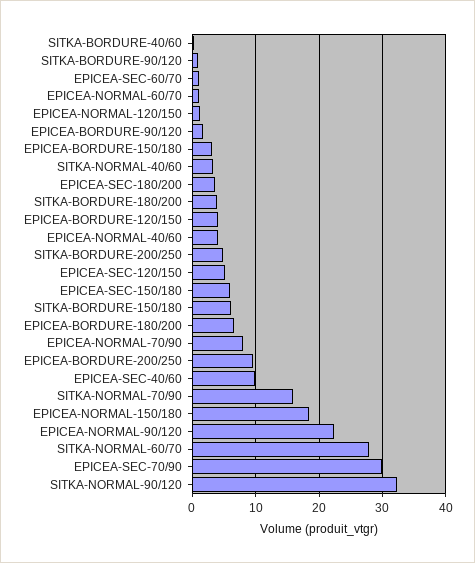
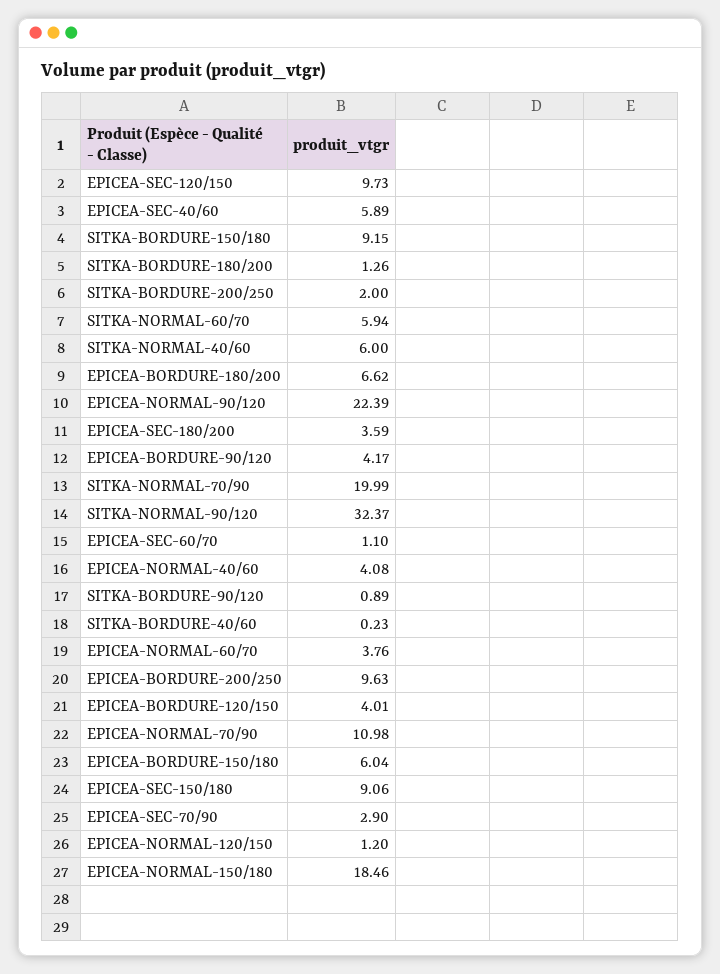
  {
    "SITKA-BORDURE-40/60": 0.23,
    "SITKA-BORDURE-90/120": 0.89,
    "EPICEA-SEC-60/70": 1.1,
-   "EPICEA-NORMAL-60/70": 1,
+   "EPICEA-NORMAL-60/70": 3.76,
    "EPICEA-NORMAL-120/150": 1.2,
-   "EPICEA-BORDURE-90/120": 2,
+   "EPICEA-BORDURE-90/120": 4.17,
-   "EPICEA-BORDURE-150/180": 3,
+   "EPICEA-BORDURE-150/180": 6.04,
-   "SITKA-NORMAL-40/60": 3,
+   "SITKA-NORMAL-40/60": 6,
    "EPICEA-SEC-180/200": 3.59,
-   "SITKA-BORDURE-180/200": 4,
+   "SITKA-BORDURE-180/200": 1.26,
    "EPICEA-BORDURE-120/150": 4.01,
    "EPICEA-NORMAL-40/60": 4.08,
-   "SITKA-BORDURE-200/250": 5,
+   "SITKA-BORDURE-200/250": 2,
-   "EPICEA-SEC-120/150": 5,
+   "EPICEA-SEC-120/150": 9.73,
-   "EPICEA-SEC-150/180": 6,
+   "EPICEA-SEC-150/180": 9.06,
-   "SITKA-BORDURE-150/180": 6,
+   "SITKA-BORDURE-150/180": 9.15,
    "EPICEA-BORDURE-180/200": 6.62,
-   "EPICEA-NORMAL-70/90": 8,
+   "EPICEA-NORMAL-70/90": 10.98,
    "EPICEA-BORDURE-200/250": 9.63,
-   "EPICEA-SEC-40/60": 10,
+   "EPICEA-SEC-40/60": 5.89,
-   "SITKA-NORMAL-70/90": 16,
+   "SITKA-NORMAL-70/90": 19.99,
    "EPICEA-NORMAL-150/180": 18.46,
    "EPICEA-NORMAL-90/120": 22.39,
-   "SITKA-NORMAL-60/70": 28,
+   "SITKA-NORMAL-60/70": 5.94,
-   "EPICEA-SEC-70/90": 30,
+   "EPICEA-SEC-70/90": 2.9,
    "SITKA-NORMAL-90/120": 32.37
  }

